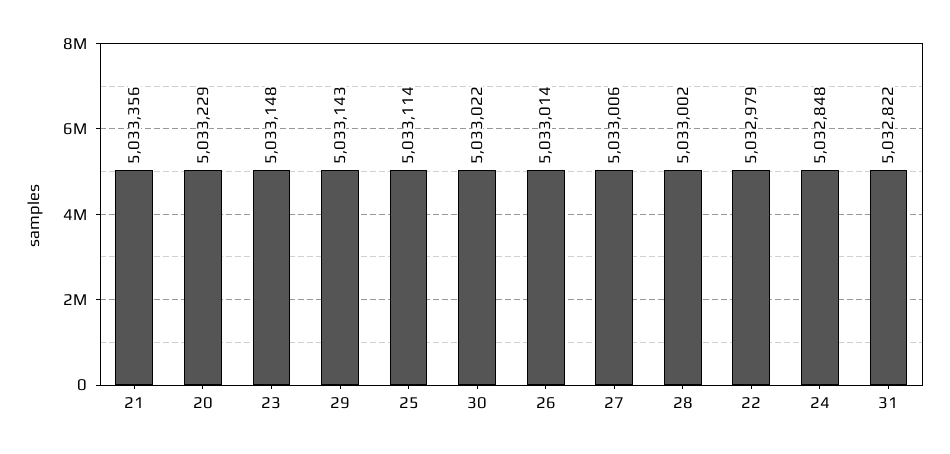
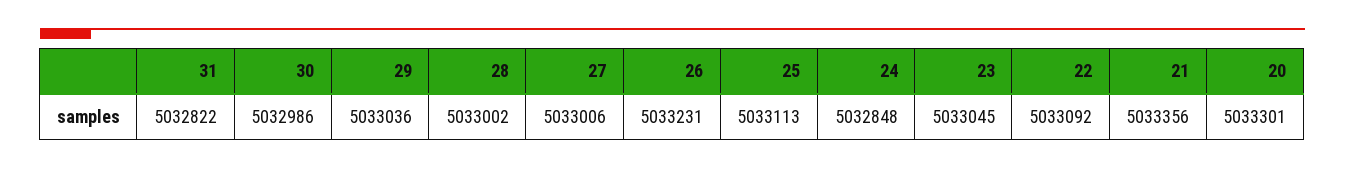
  {
    "21": 5033356,
-   "20": 5033229,
+   "20": 5033301,
-   "23": 5033148,
+   "23": 5033045,
-   "29": 5033143,
+   "29": 5033036,
-   "25": 5033114,
+   "25": 5033113,
-   "30": 5033022,
+   "30": 5032986,
-   "26": 5033014,
+   "26": 5033231,
    "27": 5033006,
    "28": 5033002,
-   "22": 5032979,
+   "22": 5033092,
    "24": 5032848,
    "31": 5032822
  }

